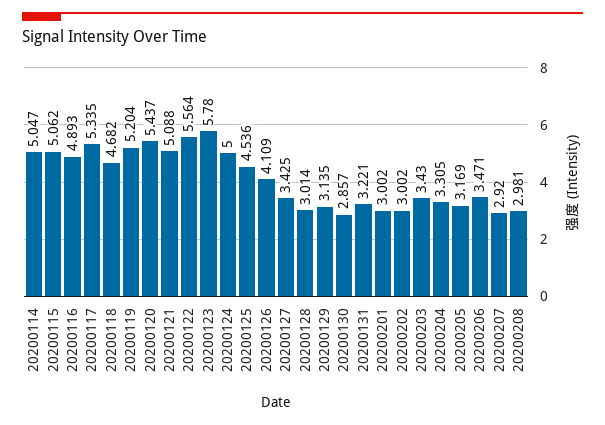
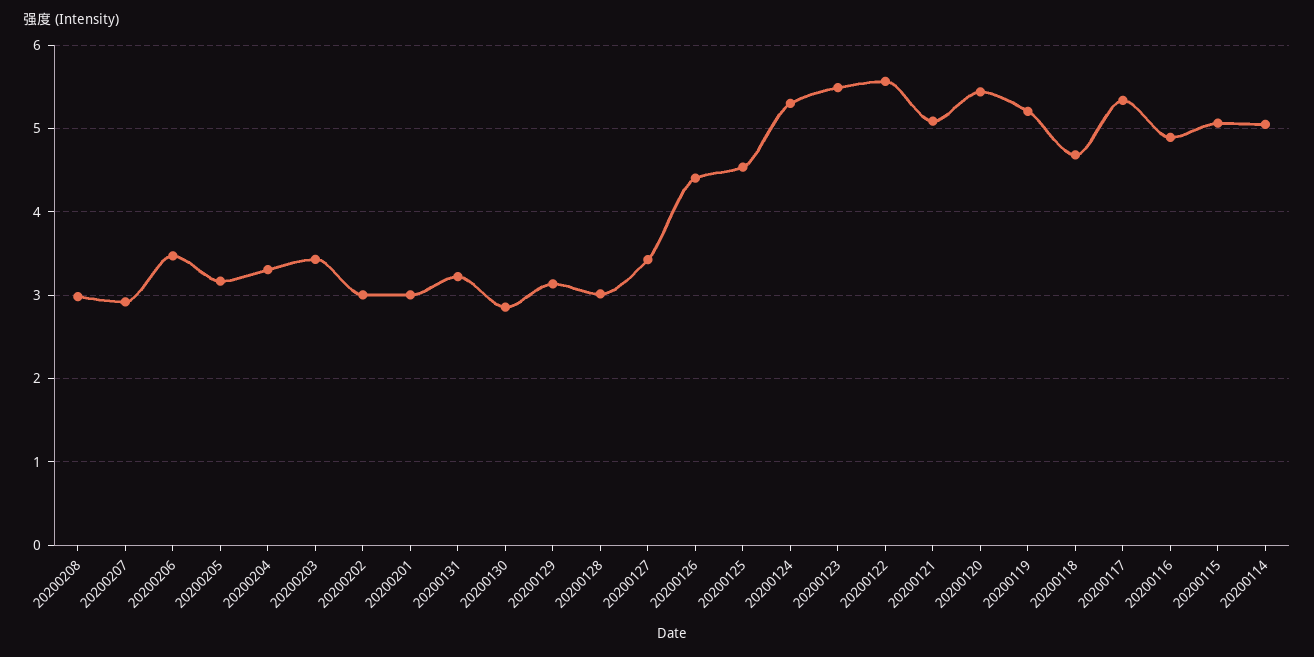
  {
    "20200114": 5.047,
    "20200115": 5.062,
    "20200116": 4.893,
    "20200117": 5.335,
    "20200118": 4.682,
    "20200119": 5.204,
    "20200120": 5.437,
    "20200121": 5.088,
    "20200122": 5.564,
-   "20200123": 5.78,
+   "20200123": 5.5,
-   "20200124": 5,
+   "20200124": 5.3,
    "20200125": 4.536,
-   "20200126": 4.109,
+   "20200126": 4.4,
    "20200127": 3.425,
    "20200128": 3.014,
    "20200129": 3.135,
    "20200130": 2.857,
    "20200131": 3.221,
    "20200201": 3.002,
    "20200202": 3.002,
    "20200203": 3.43,
    "20200204": 3.305,
    "20200205": 3.169,
    "20200206": 3.471,
    "20200207": 2.92,
    "20200208": 2.981
  }

